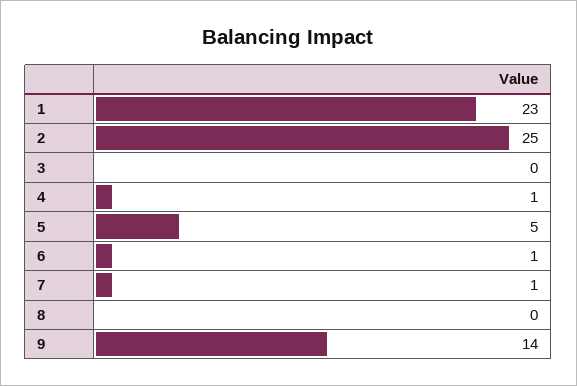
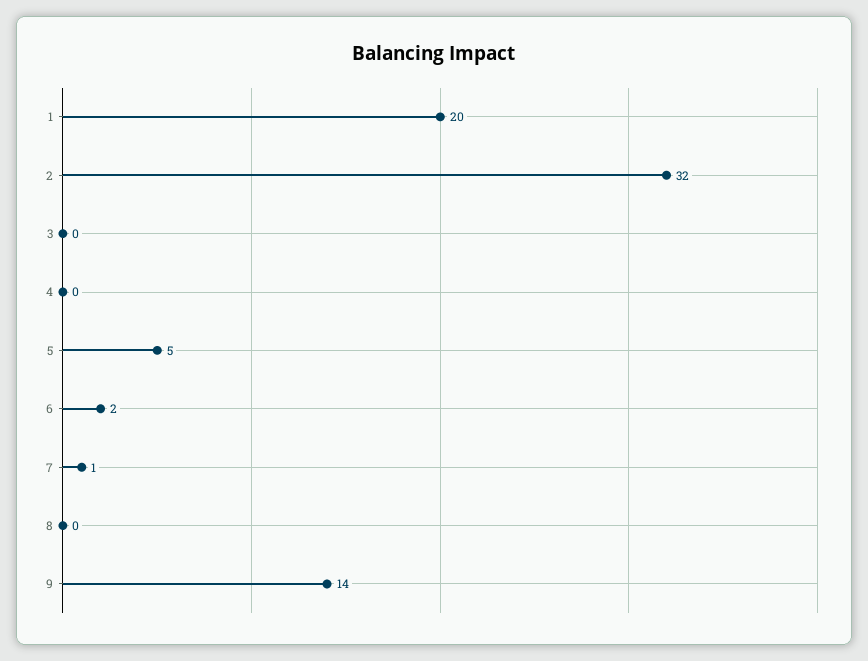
  {
-   "1": 23,
+   "1": 20,
-   "2": 25,
+   "2": 32,
    "3": 0,
-   "4": 1,
+   "4": 0,
    "5": 5,
-   "6": 1,
+   "6": 2,
    "7": 1,
    "8": 0,
    "9": 14
  }

